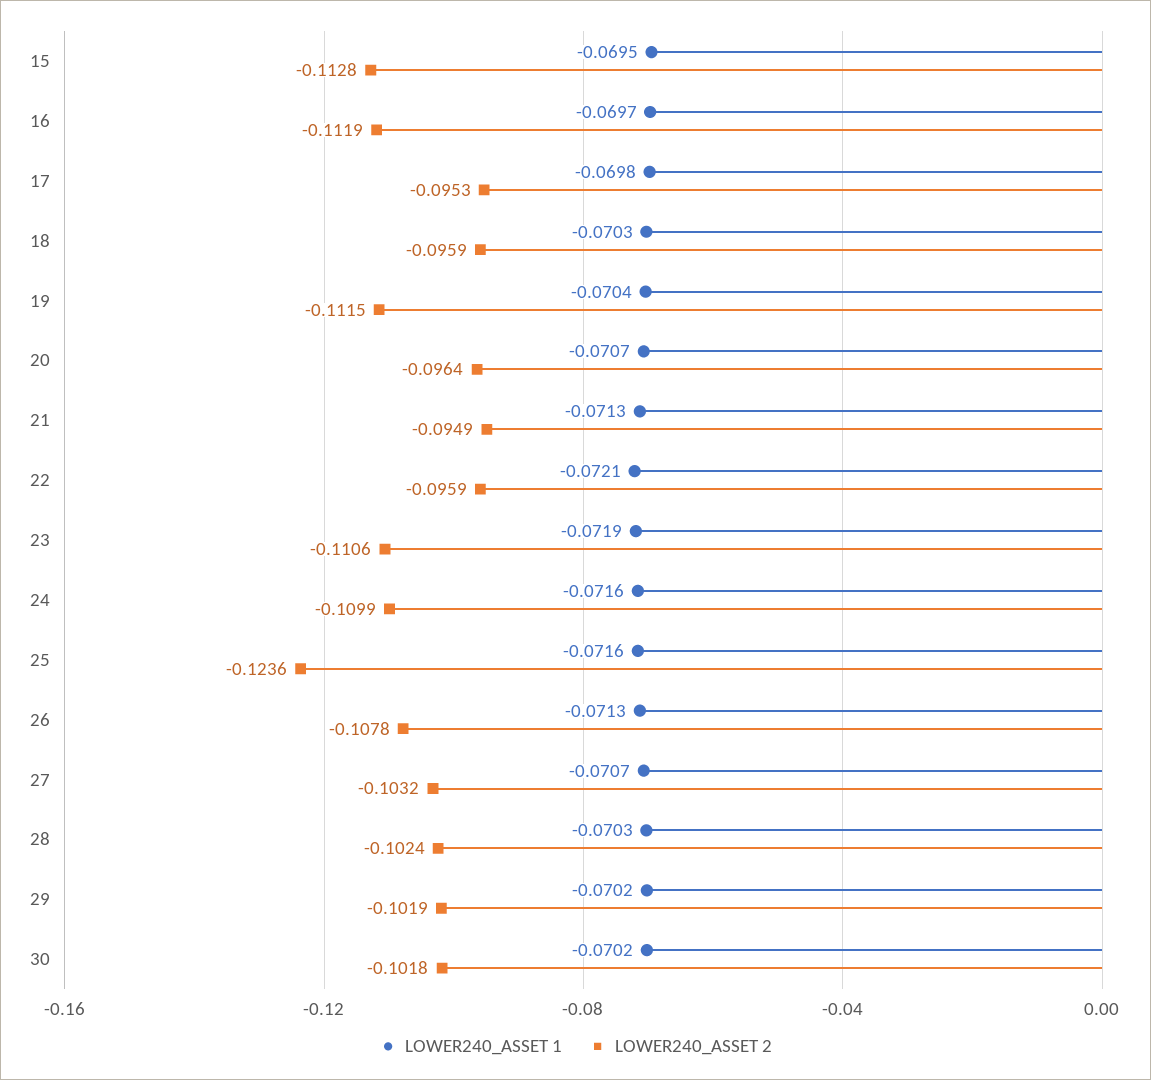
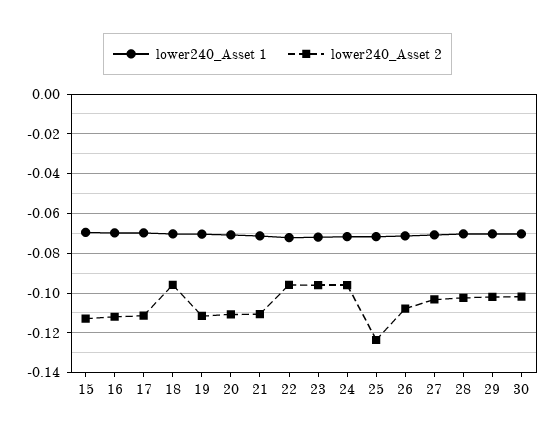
  {
    "LOWER240_ASSET 1": {
      "15": -0.0695,
      "16": -0.0697,
      "17": -0.0698,
      "18": -0.0703,
      "19": -0.0704,
      "20": -0.0707,
      "21": -0.0713,
      "22": -0.0721,
      "23": -0.0719,
      "24": -0.0716,
      "25": -0.0716,
      "26": -0.0713,
      "27": -0.0707,
      "28": -0.0703,
      "29": -0.0702,
      "30": -0.0702
    },
    "LOWER240_ASSET 2": {
      "15": -0.1128,
      "16": -0.1119,
-     "17": -0.0953,
+     "17": -0.11,
      "18": -0.0959,
      "19": -0.1115,
-     "20": -0.0964,
+     "20": -0.11,
-     "21": -0.0949,
+     "21": -0.11,
      "22": -0.0959,
-     "23": -0.1106,
+     "23": -0.095,
-     "24": -0.1099,
+     "24": -0.095,
      "25": -0.1236,
      "26": -0.1078,
      "27": -0.1032,
      "28": -0.1024,
      "29": -0.1019,
      "30": -0.1018
    }
  }

